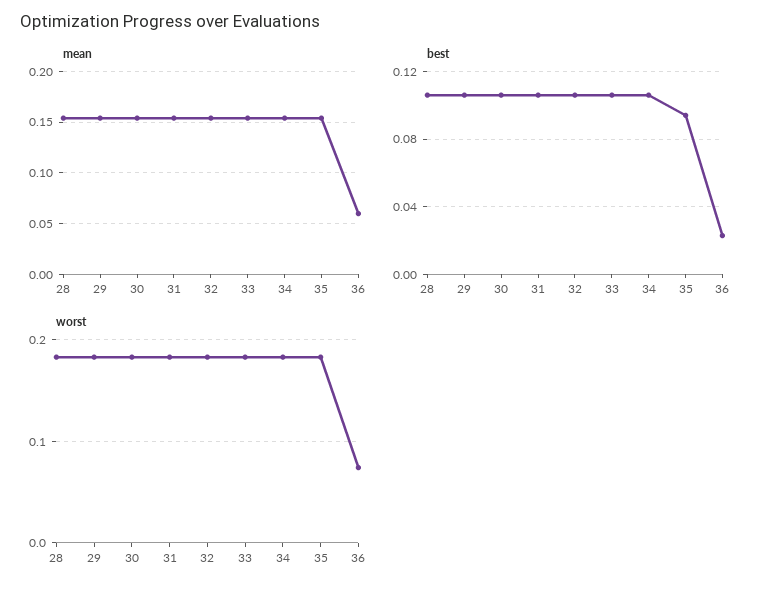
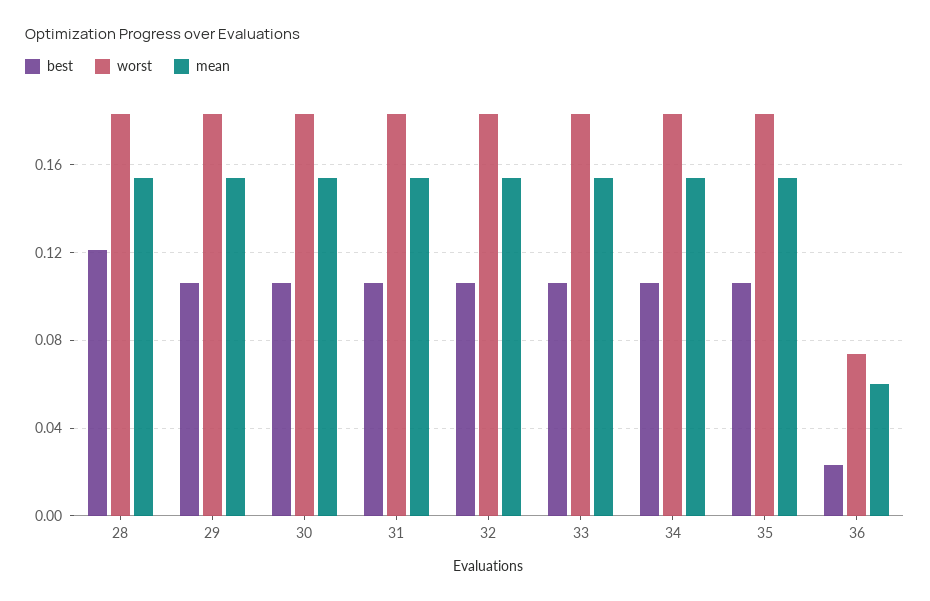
  {
    "mean": {
      "28": 0.155,
      "29": 0.155,
      "30": 0.155,
      "31": 0.155,
      "32": 0.155,
      "33": 0.155,
      "34": 0.155,
      "35": 0.155,
      "36": 0.06
    },
    "best": {
-     "28": 0.105,
+     "28": 0.12,
      "29": 0.105,
      "30": 0.105,
      "31": 0.105,
      "32": 0.105,
      "33": 0.105,
      "34": 0.105,
-     "35": 0.095,
+     "35": 0.105,
      "36": 0.025
    },
    "worst": {
      "28": 0.185,
      "29": 0.185,
      "30": 0.185,
      "31": 0.185,
      "32": 0.185,
      "33": 0.185,
      "34": 0.185,
      "35": 0.185,
      "36": 0.075
    }
  }

